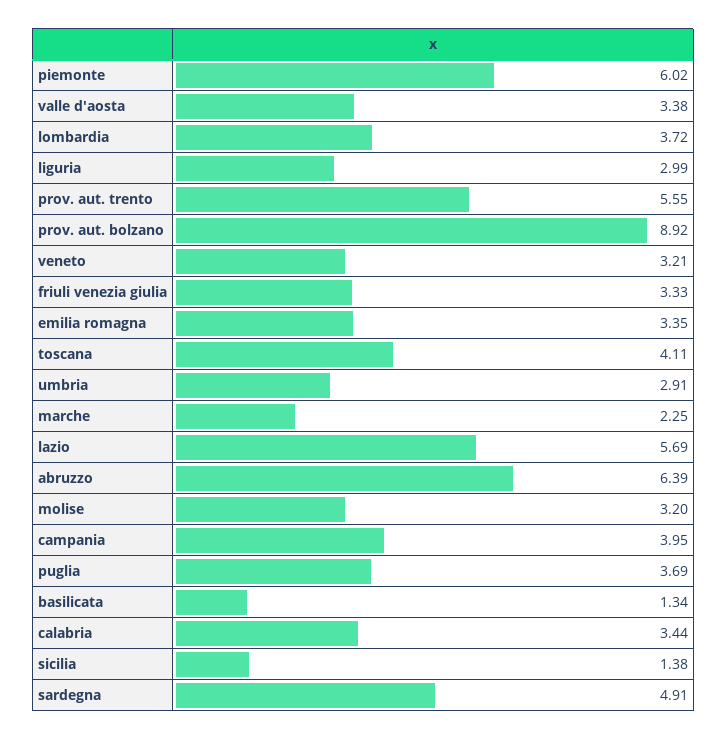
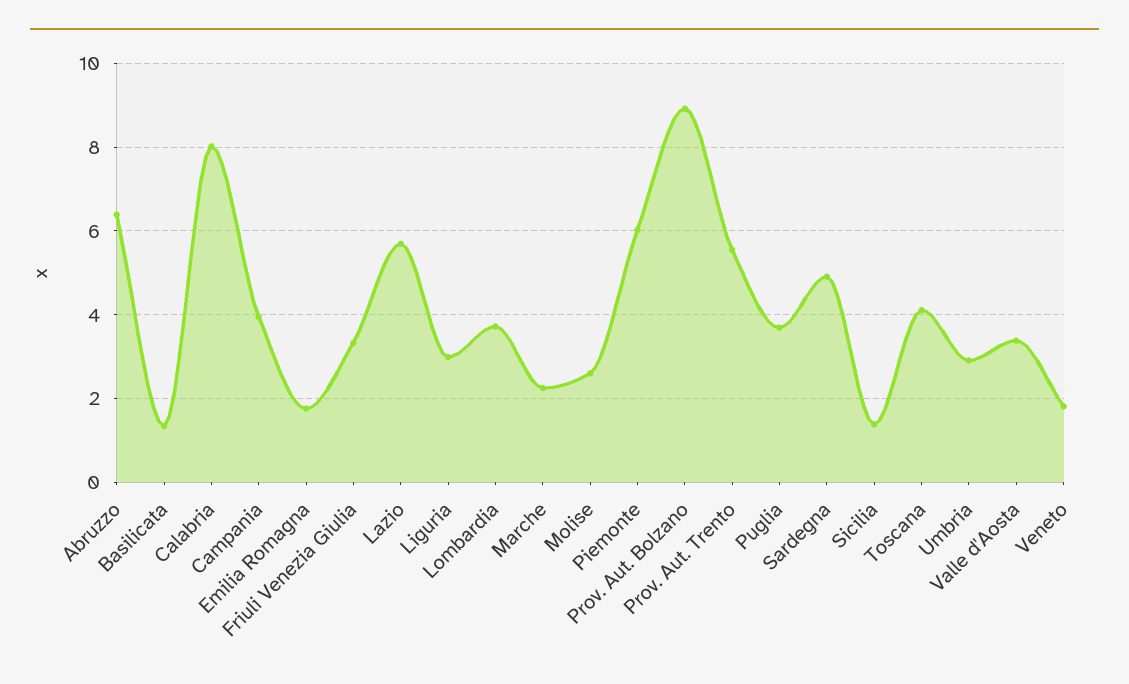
  {
    "piemonte": 6.02,
    "valle d'aosta": 3.38,
    "lombardia": 3.72,
    "liguria": 2.99,
    "prov. aut. trento": 5.55,
    "prov. aut. bolzano": 8.92,
-   "veneto": 3.21,
+   "veneto": 1.8,
    "friuli venezia giulia": 3.33,
-   "emilia romagna": 3.35,
+   "emilia romagna": 1.8,
    "toscana": 4.11,
    "umbria": 2.91,
    "marche": 2.25,
    "lazio": 5.69,
    "abruzzo": 6.39,
-   "molise": 3.2,
+   "molise": 2.6,
    "campania": 3.95,
    "puglia": 3.69,
    "basilicata": 1.34,
-   "calabria": 3.44,
+   "calabria": 8,
    "sicilia": 1.38,
    "sardegna": 4.91
  }

